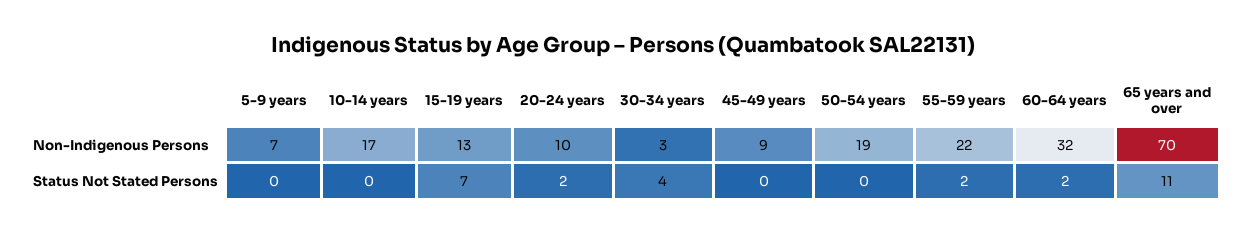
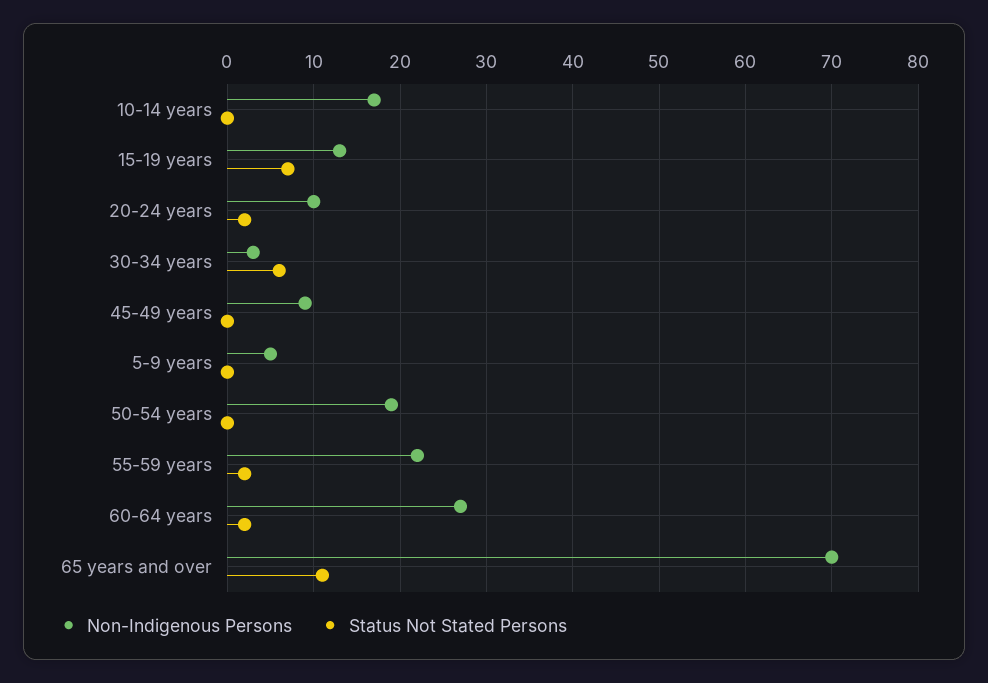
  {
    "Non-Indigenous Persons": {
-     "5-9 years": 7,
+     "5-9 years": 5,
      "10-14 years": 17,
      "15-19 years": 13,
      "20-24 years": 10,
      "30-34 years": 3,
      "45-49 years": 9,
      "50-54 years": 19,
      "55-59 years": 22,
-     "60-64 years": 32,
+     "60-64 years": 27,
      "65 years and over": 70
    },
    "Status Not Stated Persons": {
      "5-9 years": 0,
      "10-14 years": 0,
      "15-19 years": 7,
      "20-24 years": 2,
-     "30-34 years": 4,
+     "30-34 years": 6,
      "45-49 years": 0,
      "50-54 years": 0,
      "55-59 years": 2,
      "60-64 years": 2,
      "65 years and over": 11
    }
  }

